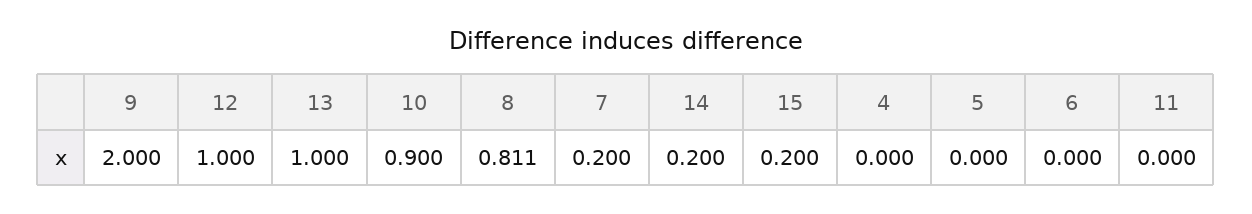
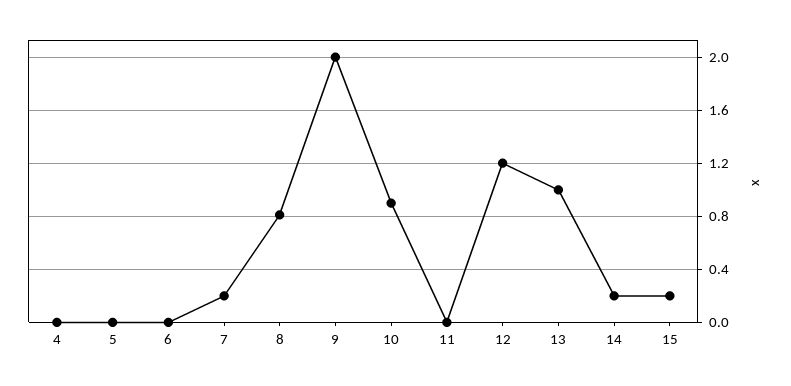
  {
    "9": 2,
-   "12": 1,
+   "12": 1.2,
    "13": 1,
    "10": 0.9,
    "8": 0.811,
    "7": 0.2,
    "14": 0.2,
    "15": 0.2,
    "4": 0,
    "5": 0,
    "6": 0,
    "11": 0
  }

